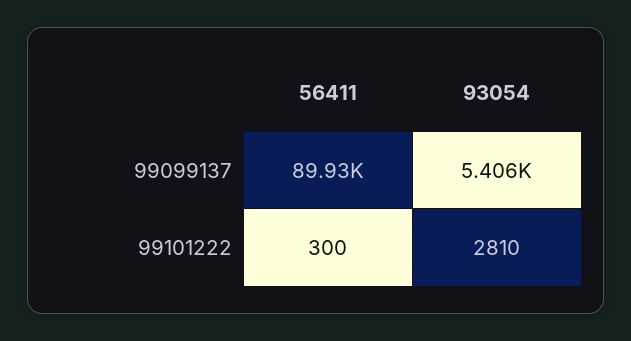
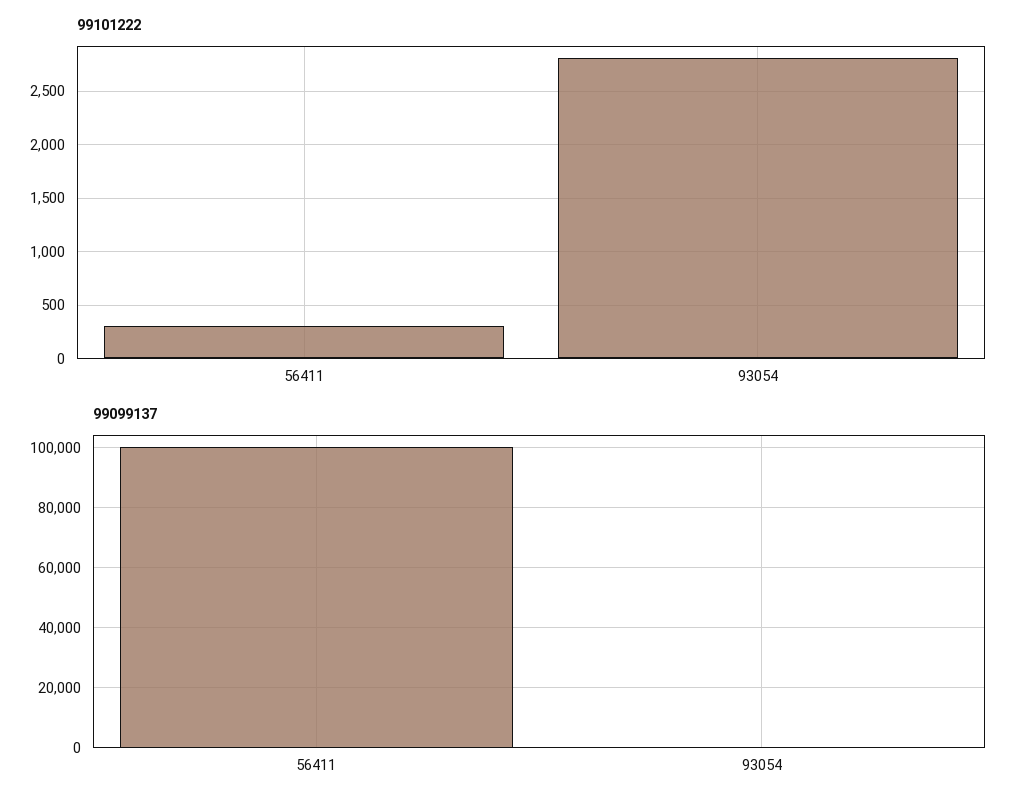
  {
    "99099137": {
-     "56411": 89930,
+     "56411": 100000,
-     "93054": 5406
+     "93054": 0
    },
    "99101222": {
      "56411": 300,
      "93054": 2810
    }
  }

